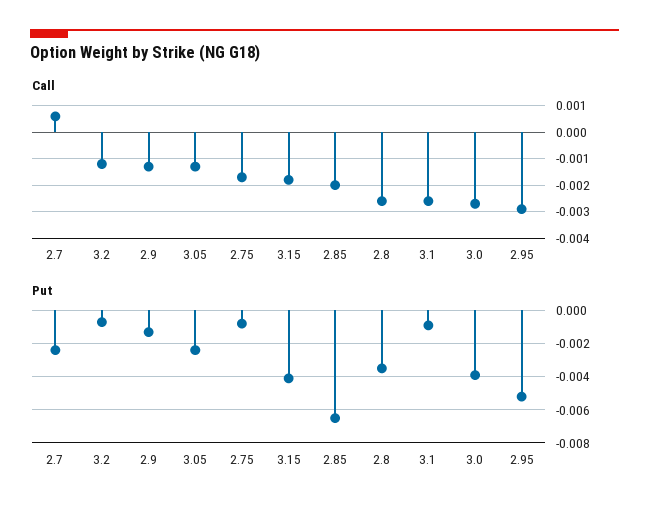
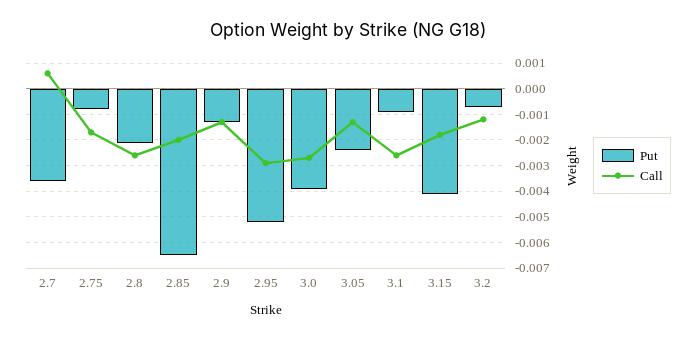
  {
    "Call": {
      "2.7": 0.0005,
      "3.2": -0.001,
      "2.9": -0.0015,
      "3.05": -0.0015,
      "2.75": -0.0015,
      "3.15": -0.002,
      "2.85": -0.002,
      "2.8": -0.0025,
      "3.1": -0.0025,
      "3.0": -0.0025,
      "2.95": -0.003
    },
    "Put": {
-     "2.7": -0.0025,
+     "2.7": -0.0035,
      "3.2": -0.0005,
      "2.9": -0.0015,
      "3.05": -0.0025,
      "2.75": -0.001,
      "3.15": -0.004,
      "2.85": -0.0065,
-     "2.8": -0.0035,
+     "2.8": -0.002,
      "3.1": -0.001,
      "3.0": -0.004,
      "2.95": -0.005
    }
  }

